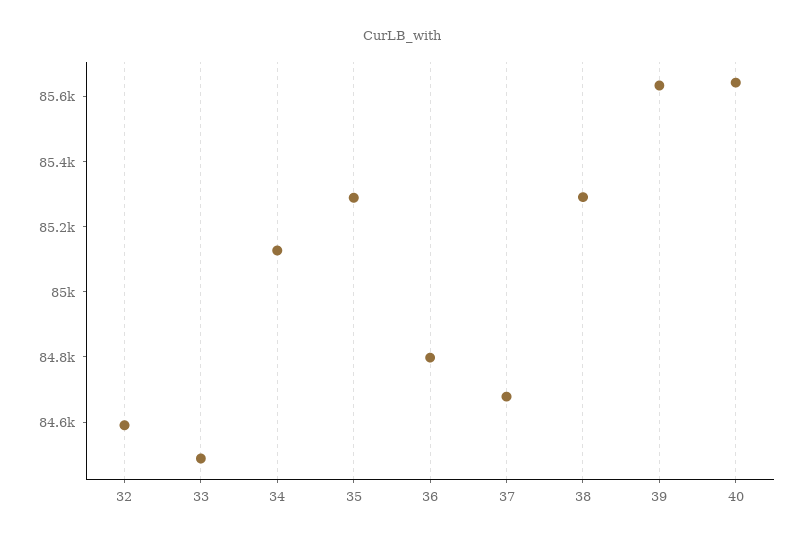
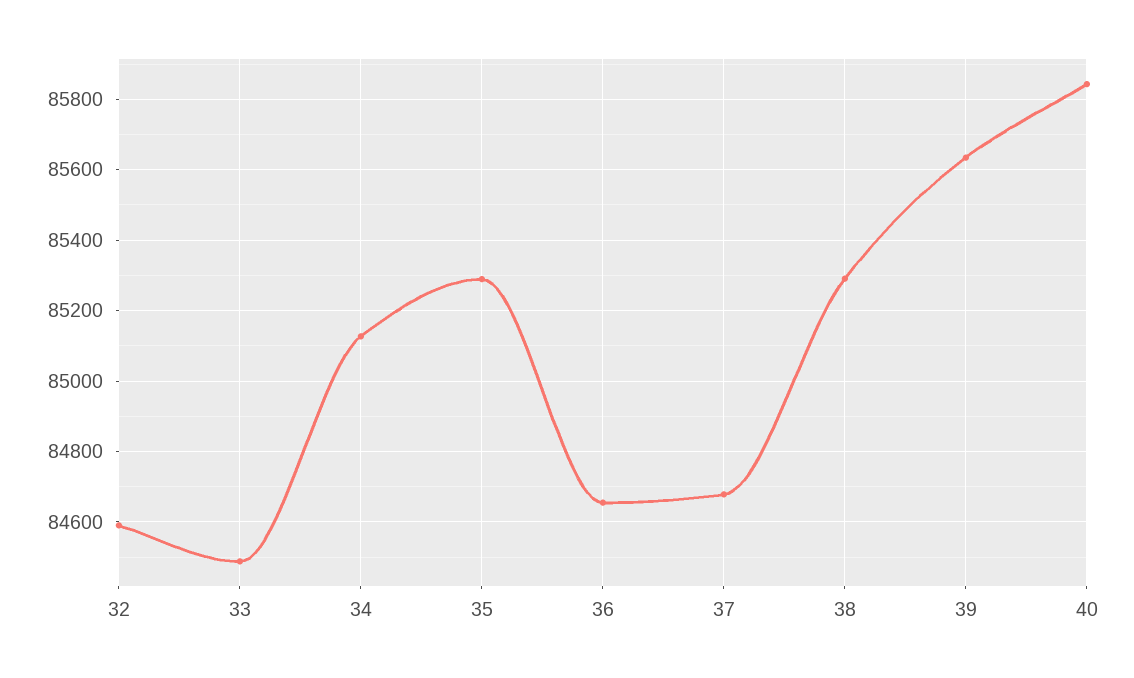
  {
    "32": 84600,
    "33": 84480,
    "34": 85120,
    "35": 85280,
-   "36": 84800,
+   "36": 84660,
    "37": 84680,
    "38": 85300,
    "39": 85640,
-   "40": 85650
+   "40": 85840
  }

